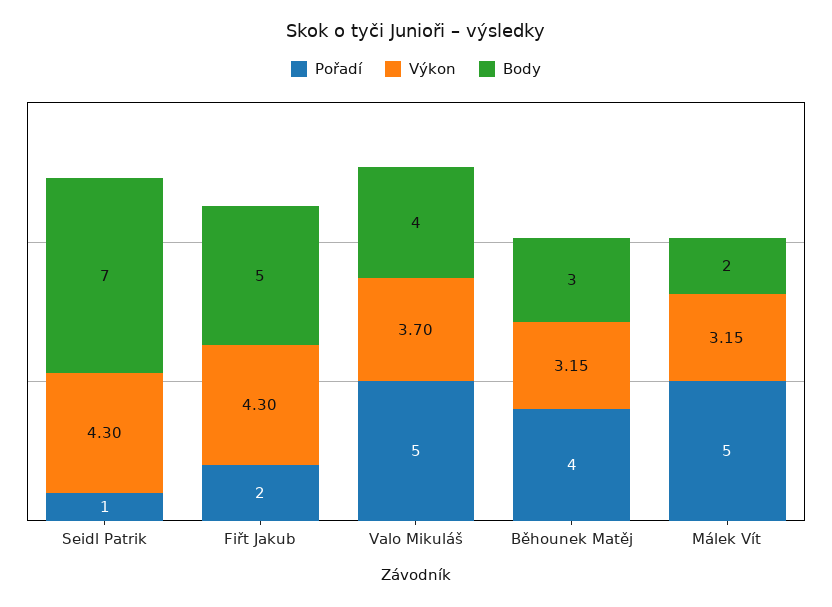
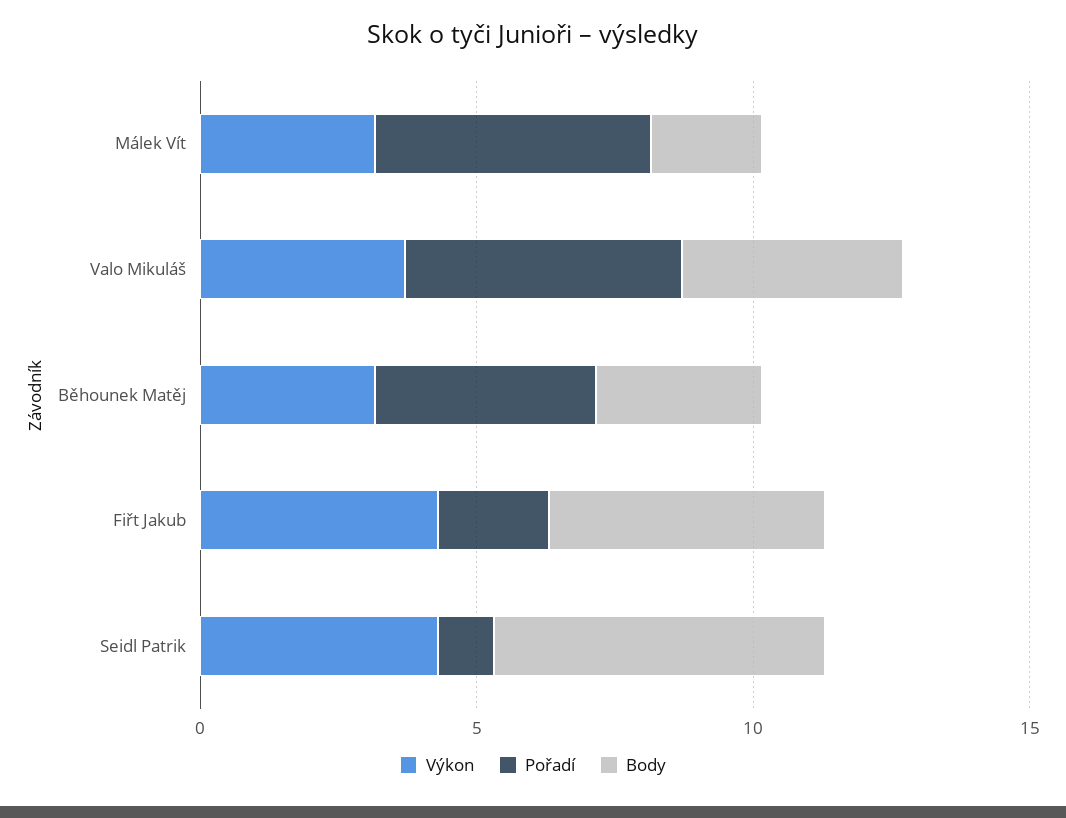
  {
    "Pořadí": {
      "Seidl Patrik": 1,
      "Fiřt Jakub": 2,
      "Valo Mikuláš": 5,
      "Běhounek Matěj": 4,
      "Málek Vít": 5
    },
    "Výkon": {
      "Seidl Patrik": 4.3,
      "Fiřt Jakub": 4.3,
      "Valo Mikuláš": 3.7,
      "Běhounek Matěj": 3.15,
      "Málek Vít": 3.15
    },
    "Body": {
-     "Seidl Patrik": 7,
+     "Seidl Patrik": 6,
      "Fiřt Jakub": 5,
      "Valo Mikuláš": 4,
      "Běhounek Matěj": 3,
      "Málek Vít": 2
    }
  }

